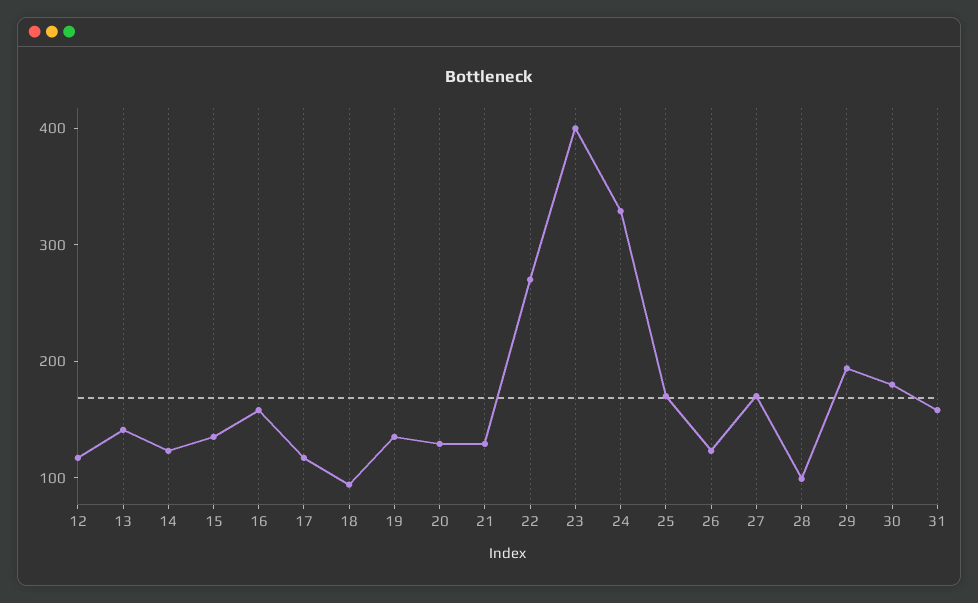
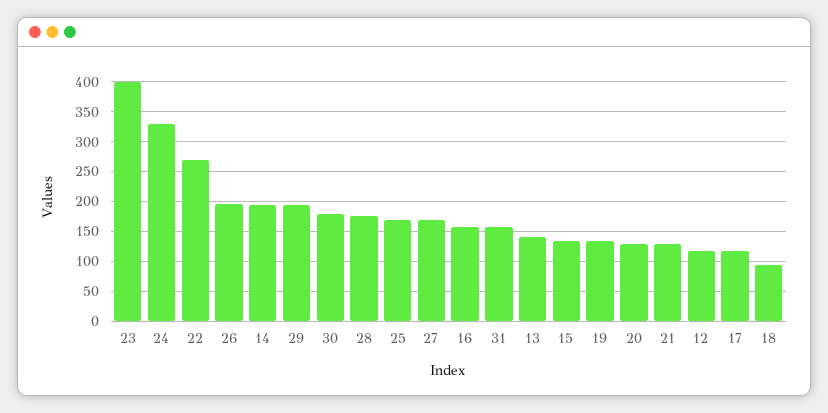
  {
    "12": 120,
    "13": 140,
-   "14": 120,
+   "14": 200,
    "15": 140,
    "16": 160,
    "17": 120,
    "18": 100,
    "19": 140,
    "20": 120,
    "21": 120,
    "22": 280,
    "23": 400,
    "24": 320,
    "25": 180,
-   "26": 120,
+   "26": 200,
    "27": 180,
-   "28": 100,
+   "28": 175,
    "29": 200,
    "30": 180,
    "31": 160
  }

